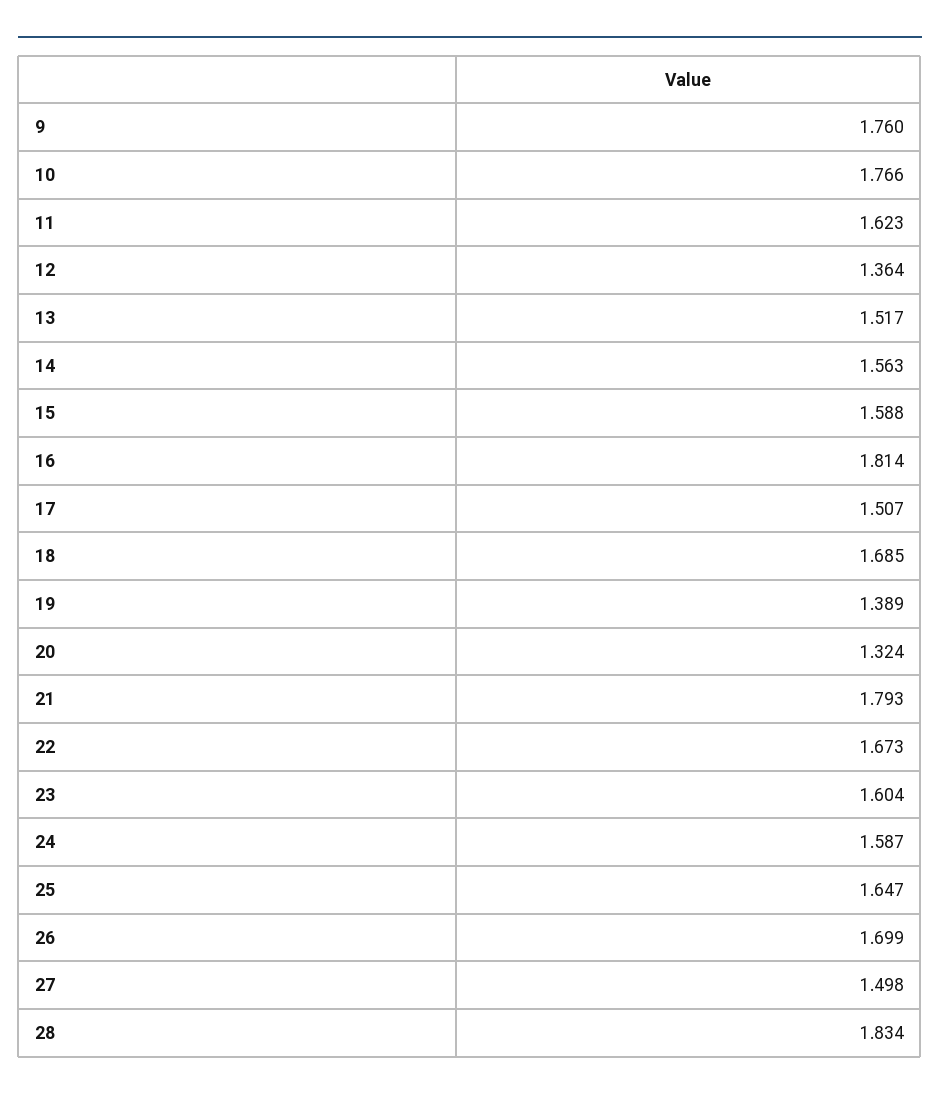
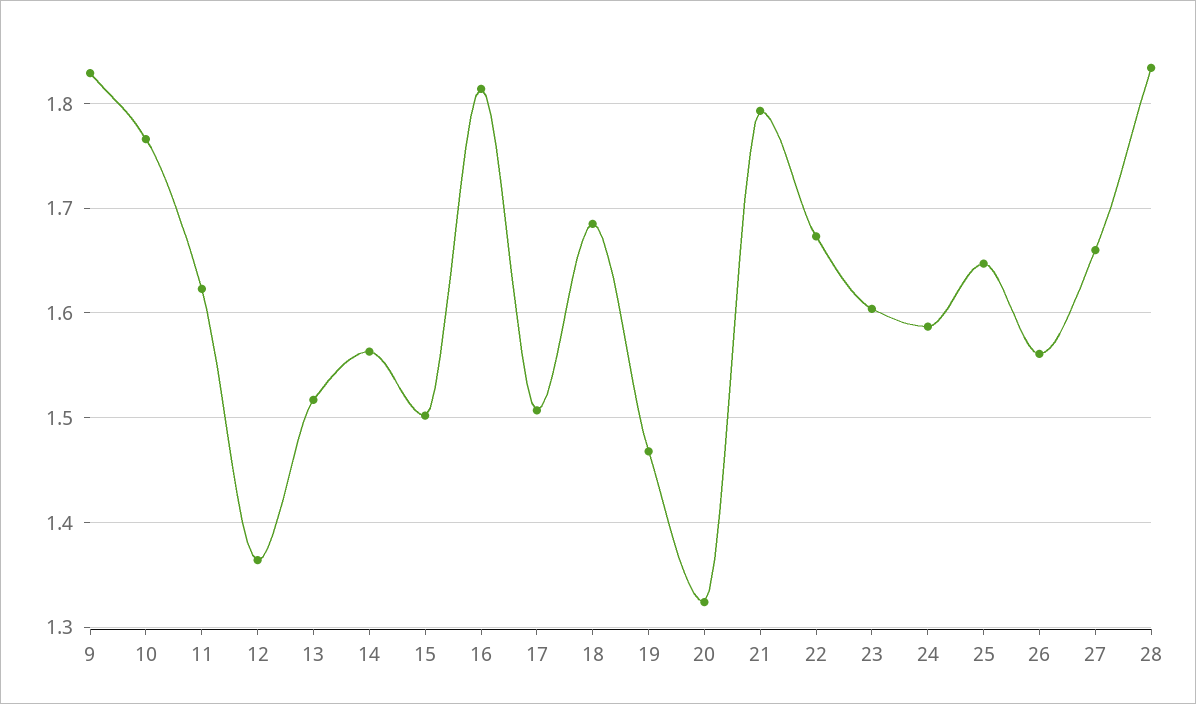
  {
-   "9": 1.76,
+   "9": 1.83,
    "10": 1.766,
    "11": 1.623,
    "12": 1.364,
    "13": 1.517,
    "14": 1.563,
-   "15": 1.588,
+   "15": 1.5,
    "16": 1.814,
    "17": 1.507,
    "18": 1.685,
-   "19": 1.389,
+   "19": 1.47,
    "20": 1.324,
    "21": 1.793,
    "22": 1.673,
    "23": 1.604,
    "24": 1.587,
    "25": 1.647,
-   "26": 1.699,
+   "26": 1.56,
-   "27": 1.498,
+   "27": 1.66,
    "28": 1.834
  }

